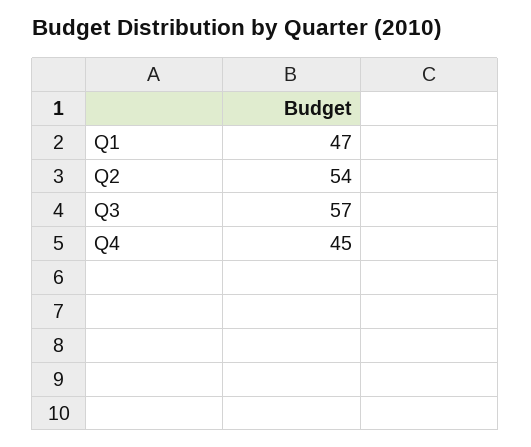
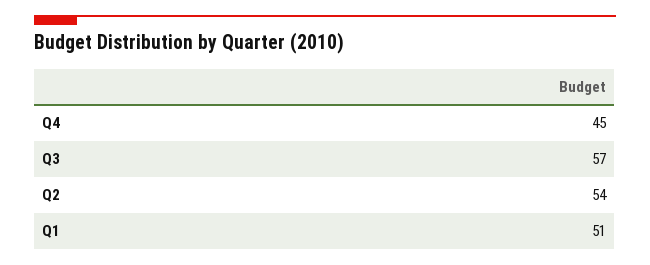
  {
-   "Q1": 47,
+   "Q1": 51,
    "Q2": 54,
    "Q3": 57,
    "Q4": 45
  }

